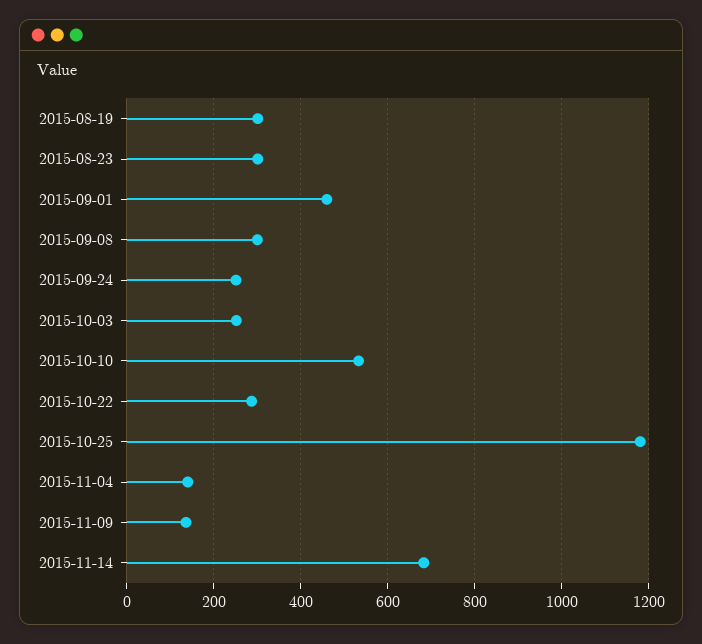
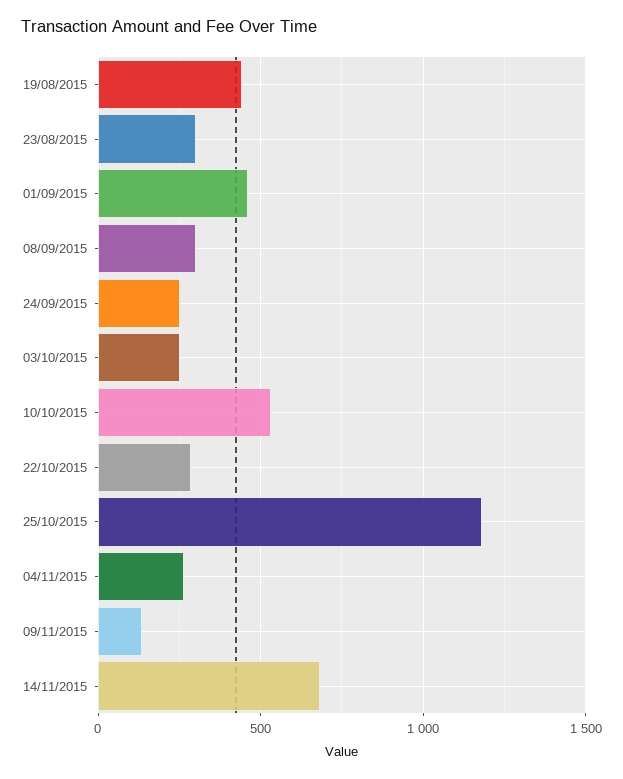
  {
-   "2015-08-19": 300,
+   "2015-08-19": 450,
    "2015-08-23": 300,
    "2015-09-01": 460,
    "2015-09-08": 300,
    "2015-09-24": 260,
    "2015-10-03": 260,
    "2015-10-10": 540,
    "2015-10-22": 280,
    "2015-10-25": 1180,
-   "2015-11-04": 140,
+   "2015-11-04": 250,
    "2015-11-09": 140,
    "2015-11-14": 680
  }

